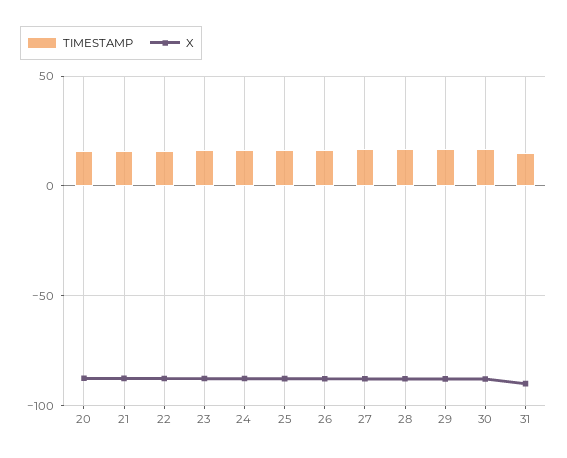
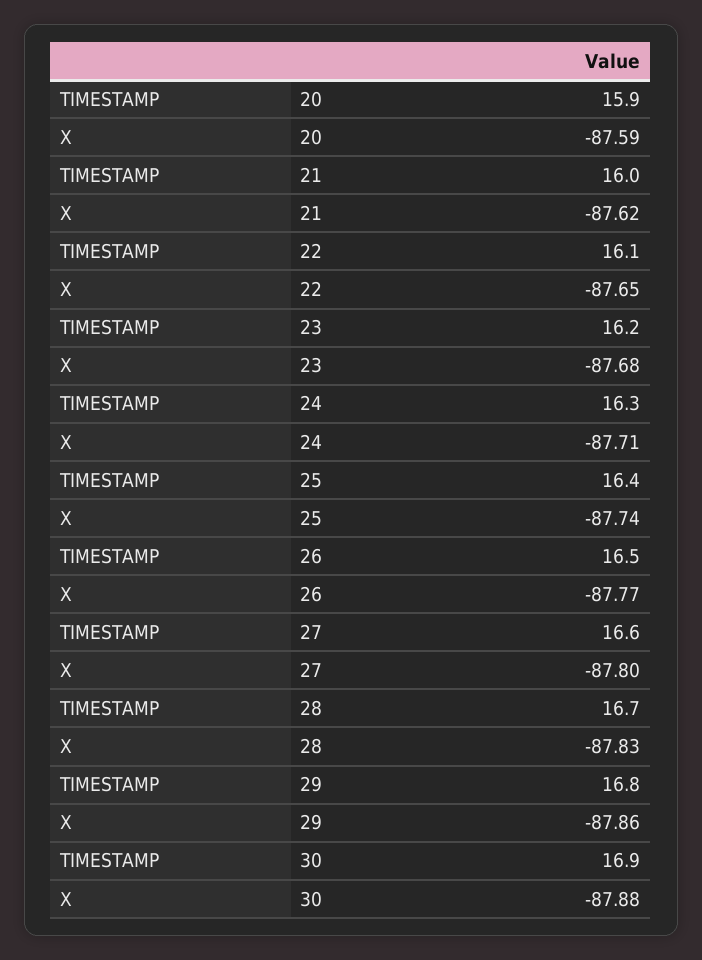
  {
    "TIMESTAMP": {
      "20": 15.9,
      "21": 16,
      "22": 16.1,
      "23": 16.2,
      "24": 16.3,
      "25": 16.4,
      "26": 16.5,
      "27": 16.6,
      "28": 16.7,
      "29": 16.8,
-     "30": 16.9,
+     "30": 16.9
-     "31": 15
    },
    "X": {
      "20": -87.59,
      "21": -87.62,
      "22": -87.65,
      "23": -87.68,
      "24": -87.71,
      "25": -87.74,
      "26": -87.77,
      "27": -87.8,
      "28": -87.83,
      "29": -87.86,
-     "30": -87.88,
+     "30": -87.88
-     "31": -90
    }
  }

